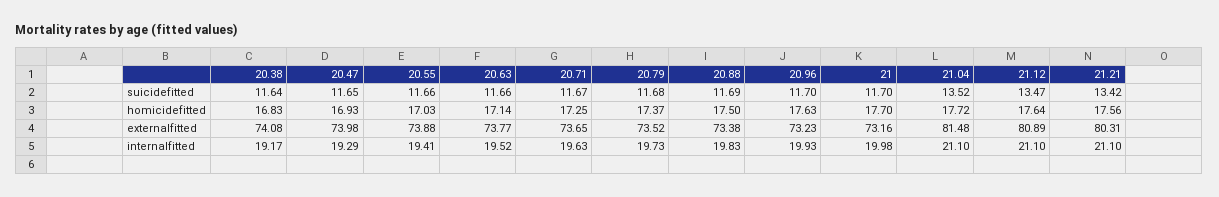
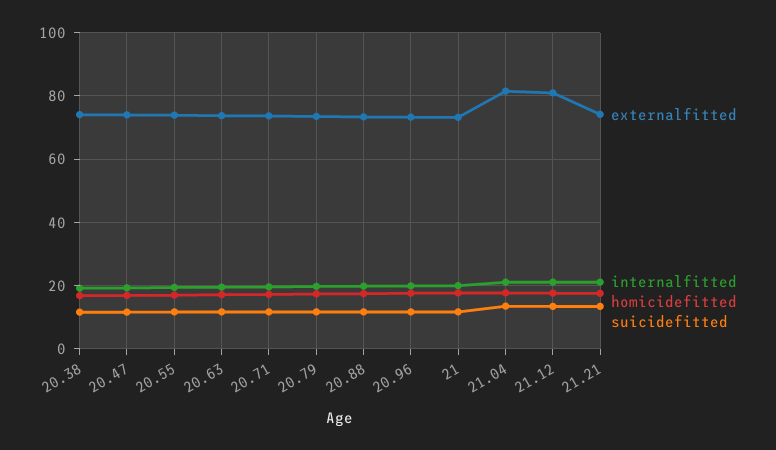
  {
    "suicidefitted": {
      "20.38": 11.64,
      "20.47": 11.65,
      "20.55": 11.66,
      "20.63": 11.66,
      "20.71": 11.67,
      "20.79": 11.68,
      "20.88": 11.69,
      "20.96": 11.7,
      "21": 11.7,
      "21.04": 13.52,
      "21.12": 13.47,
      "21.21": 13.42
    },
    "homicidefitted": {
      "20.38": 16.83,
      "20.47": 16.93,
      "20.55": 17.03,
      "20.63": 17.14,
      "20.71": 17.25,
      "20.79": 17.37,
      "20.88": 17.5,
      "20.96": 17.63,
      "21": 17.7,
      "21.04": 17.72,
      "21.12": 17.64,
      "21.21": 17.56
    },
    "externalfitted": {
      "20.38": 74.08,
      "20.47": 73.98,
      "20.55": 73.88,
      "20.63": 73.77,
      "20.71": 73.65,
      "20.79": 73.52,
      "20.88": 73.38,
      "20.96": 73.23,
      "21": 73.16,
      "21.04": 81.48,
      "21.12": 80.89,
-     "21.21": 80.31
+     "21.21": 74
    },
    "internalfitted": {
      "20.38": 19.17,
      "20.47": 19.29,
      "20.55": 19.41,
      "20.63": 19.52,
      "20.71": 19.63,
      "20.79": 19.73,
      "20.88": 19.83,
      "20.96": 19.93,
      "21": 19.98,
      "21.04": 21.1,
      "21.12": 21.1,
      "21.21": 21.1
    }
  }

